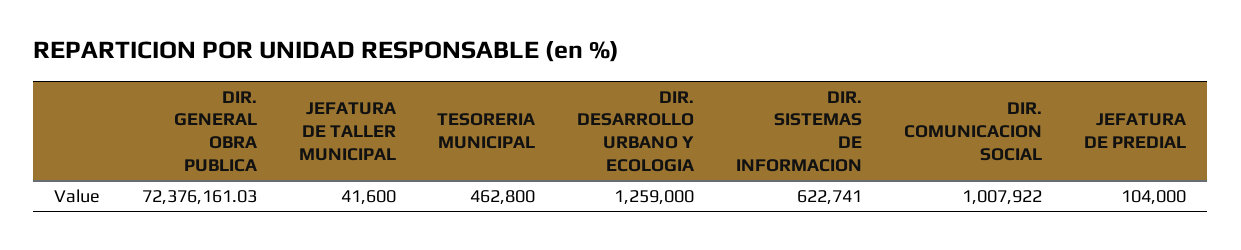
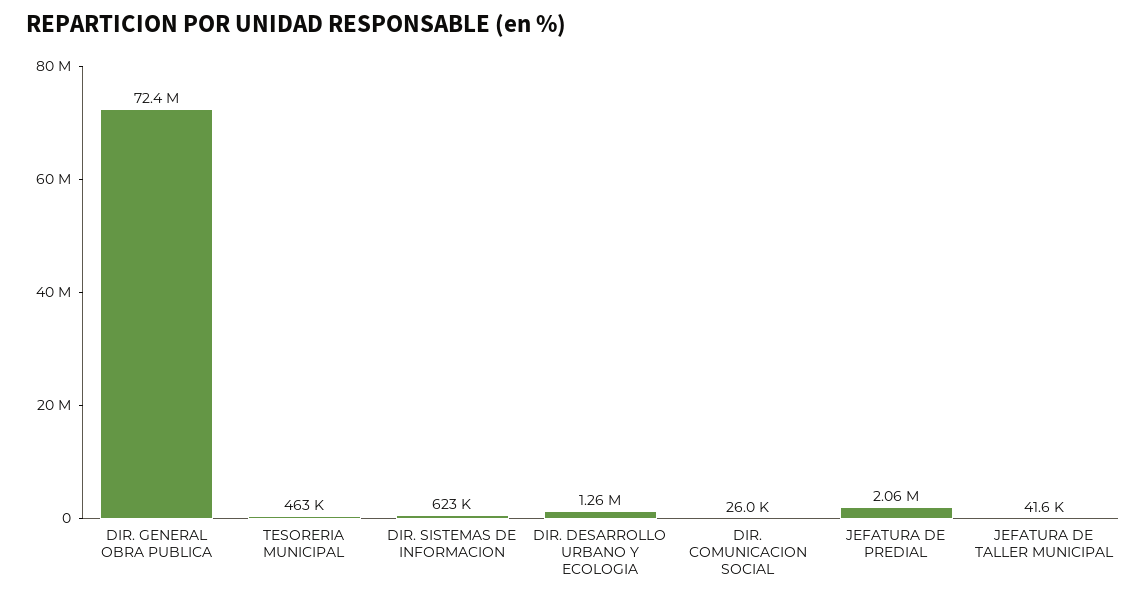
  {
    "DIR. GENERAL OBRA PUBLICA": 72376161.03,
    "JEFATURA DE TALLER MUNICIPAL": 41600,
    "TESORERIA MUNICIPAL": 462800,
    "DIR. DESARROLLO URBANO Y ECOLOGIA": 1259000,
    "DIR. SISTEMAS DE INFORMACION": 622741,
-   "DIR. COMUNICACION SOCIAL": 1007922,
+   "DIR. COMUNICACION SOCIAL": 26000,
-   "JEFATURA DE PREDIAL": 104000
+   "JEFATURA DE PREDIAL": 2060000
  }

